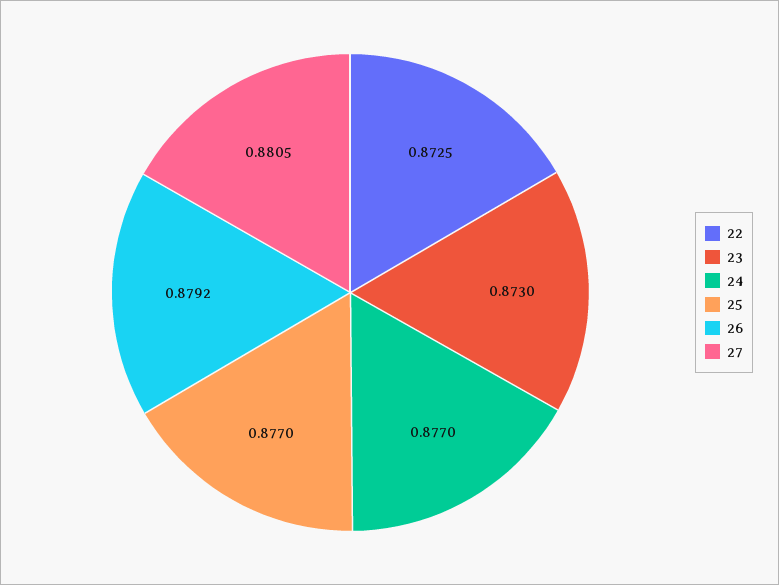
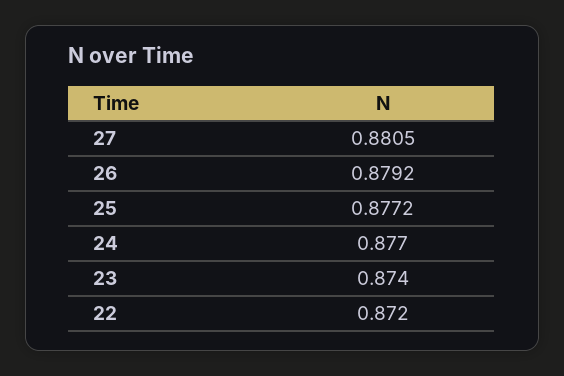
  {
-   "22": 0.8725,
+   "22": 0.872,
-   "23": 0.873,
+   "23": 0.874,
    "24": 0.877,
-   "25": 0.877,
+   "25": 0.8772,
    "26": 0.8792,
    "27": 0.8805
  }

